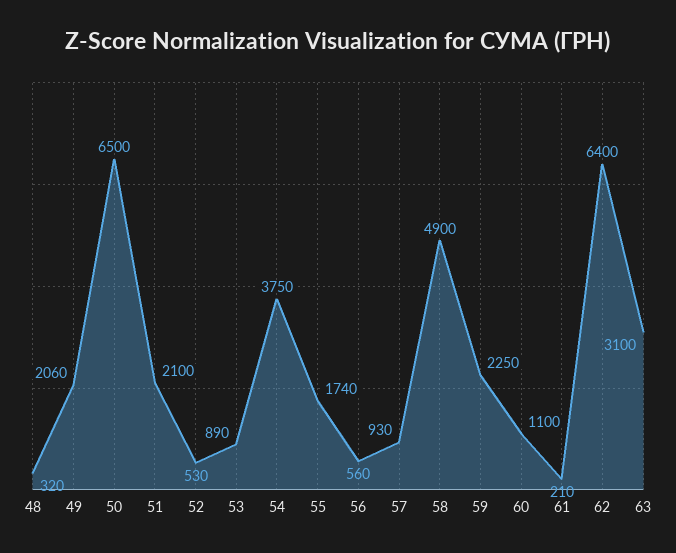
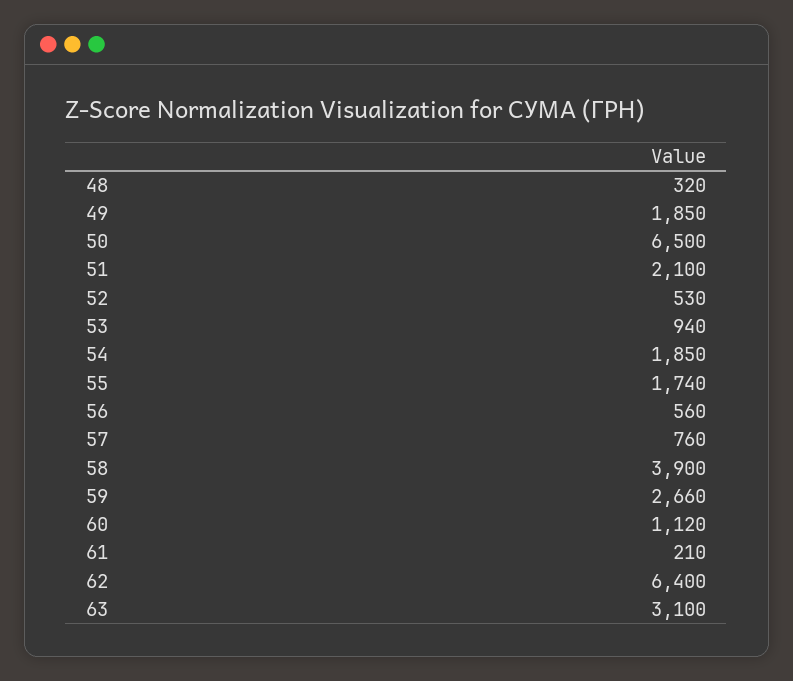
  {
    "48": 320,
-   "49": 2060,
+   "49": 1850,
    "50": 6500,
    "51": 2100,
    "52": 530,
-   "53": 890,
+   "53": 940,
-   "54": 3750,
+   "54": 1850,
    "55": 1740,
    "56": 560,
-   "57": 930,
+   "57": 760,
-   "58": 4900,
+   "58": 3900,
-   "59": 2250,
+   "59": 2660,
-   "60": 1100,
+   "60": 1120,
    "61": 210,
    "62": 6400,
    "63": 3100
  }

